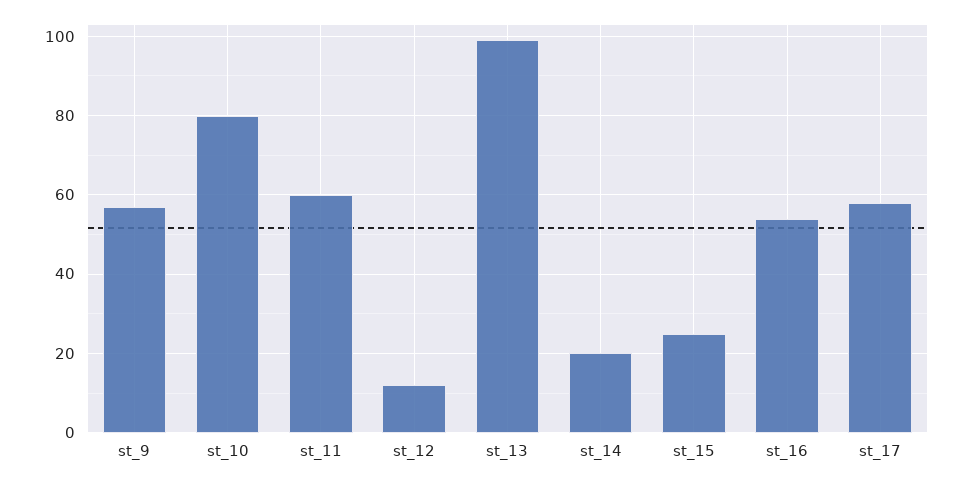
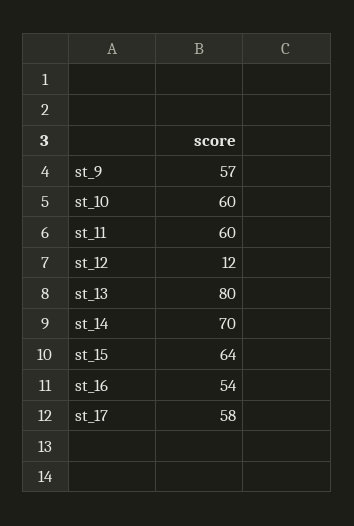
  {
    "st_9": 57,
-   "st_10": 80,
+   "st_10": 60,
    "st_11": 60,
    "st_12": 12,
-   "st_13": 100,
+   "st_13": 80,
-   "st_14": 20,
+   "st_14": 70,
-   "st_15": 25,
+   "st_15": 64,
    "st_16": 54,
    "st_17": 58
  }

